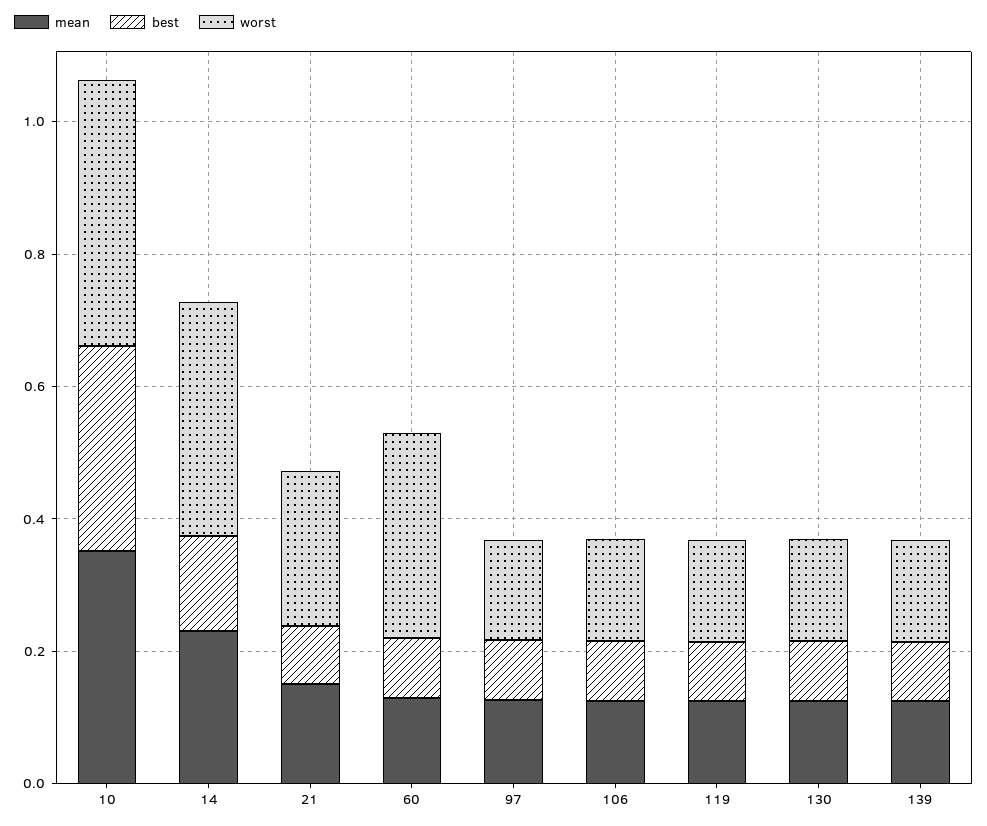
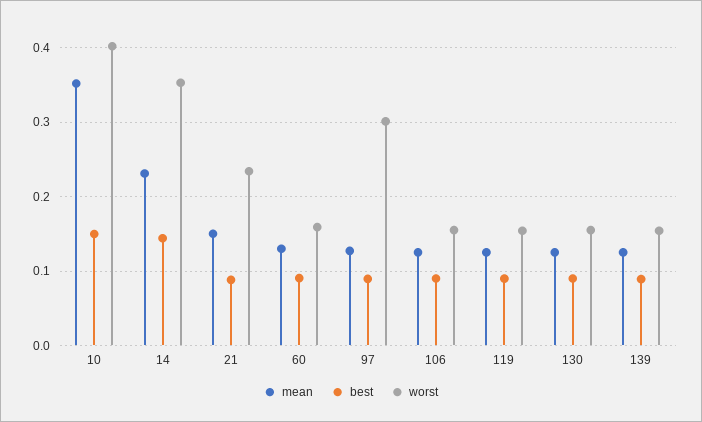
  {
    "mean": {
      "10": 0.35,
      "14": 0.23,
      "21": 0.15,
      "60": 0.13,
      "97": 0.13,
      "106": 0.13,
      "119": 0.13,
      "130": 0.13,
      "139": 0.13
    },
    "best": {
-     "10": 0.3,
+     "10": 0.15,
      "14": 0.14,
      "21": 0.09,
      "60": 0.09,
      "97": 0.09,
      "106": 0.09,
      "119": 0.09,
      "130": 0.09,
      "139": 0.09
    },
    "worst": {
      "10": 0.4,
      "14": 0.35,
      "21": 0.23,
-     "60": 0.3,
+     "60": 0.16,
-     "97": 0.15,
+     "97": 0.3,
      "106": 0.16,
      "119": 0.15,
      "130": 0.16,
      "139": 0.15
    }
  }

